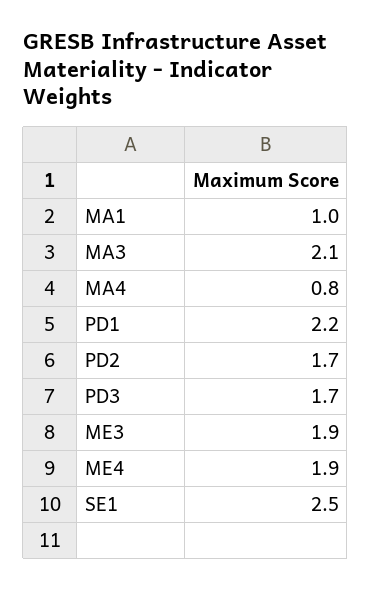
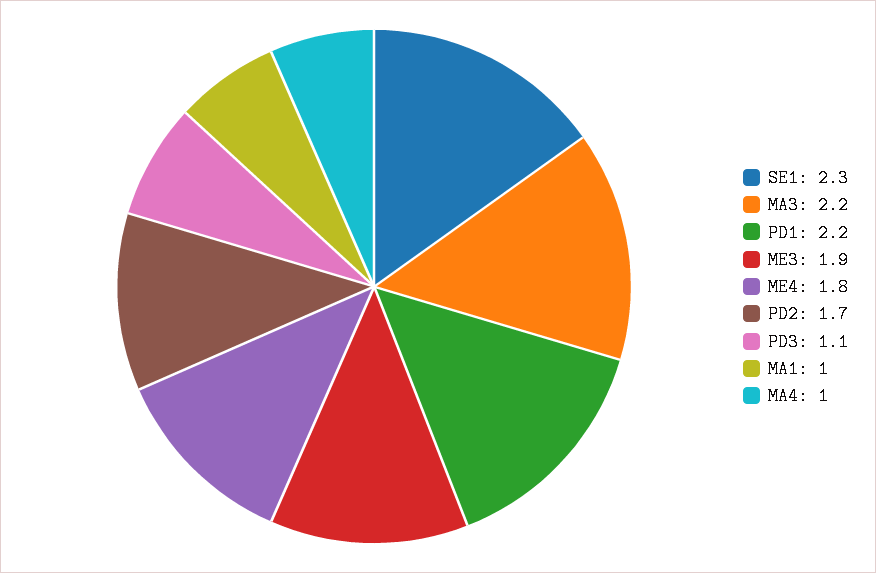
  {
    "MA1": 1,
-   "MA3": 2.1,
+   "MA3": 2.2,
-   "MA4": 0.8,
+   "MA4": 1,
    "PD1": 2.2,
    "PD2": 1.7,
-   "PD3": 1.7,
+   "PD3": 1.1,
    "ME3": 1.9,
-   "ME4": 1.9,
+   "ME4": 1.8,
-   "SE1": 2.5
+   "SE1": 2.3
  }

